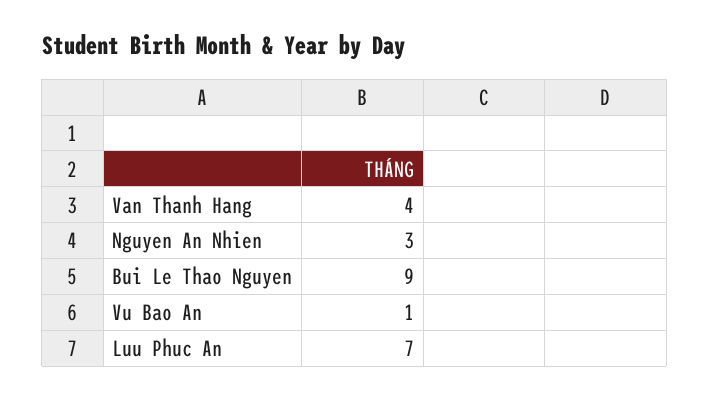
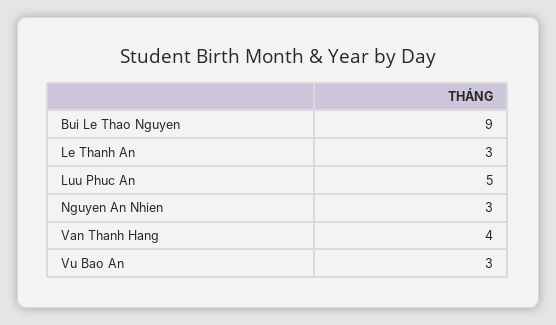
  {
    "Van Thanh Hang": 4,
    "Nguyen An Nhien": 3,
    "Bui Le Thao Nguyen": 9,
-   "Vu Bao An": 1,
+   "Vu Bao An": 3,
-   "Luu Phuc An": 7
+   "Luu Phuc An": 5,
+   "Le Thanh An": 3
  }

